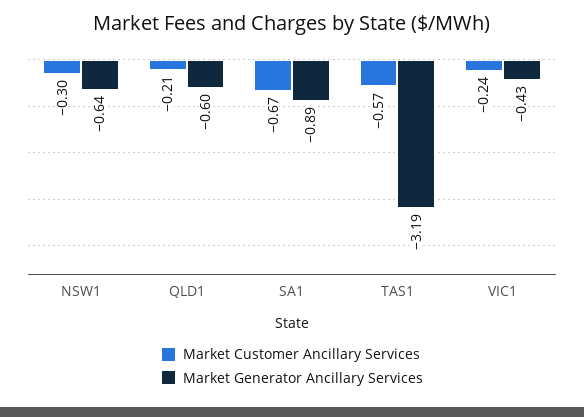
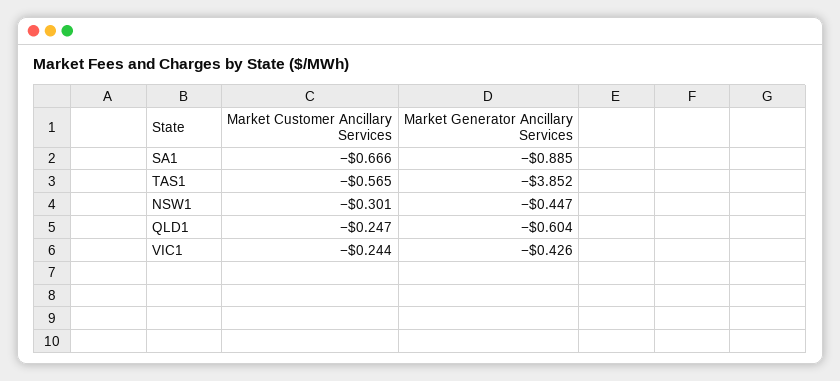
  {
    "Market Customer Ancillary Services": {
      "NSW1": -0.301,
-     "QLD1": -0.21,
+     "QLD1": -0.247,
      "SA1": -0.666,
      "TAS1": -0.565,
      "VIC1": -0.244
    },
    "Market Generator Ancillary Services": {
-     "NSW1": -0.64,
+     "NSW1": -0.447,
      "QLD1": -0.604,
      "SA1": -0.885,
-     "TAS1": -3.19,
+     "TAS1": -3.852,
      "VIC1": -0.426
    }
  }

